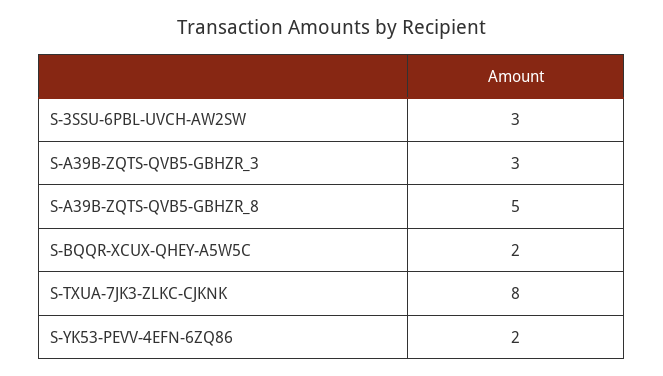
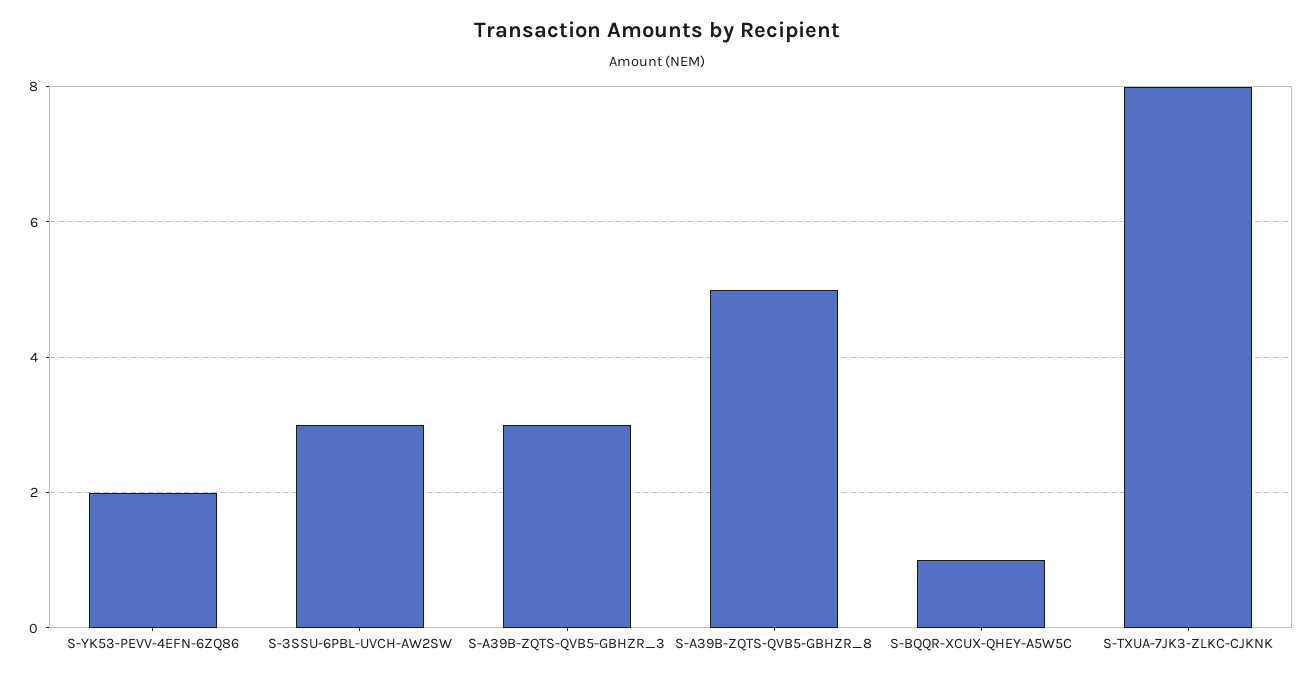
  {
    "S-3SSU-6PBL-UVCH-AW2SW": 3,
    "S-A39B-ZQTS-QVB5-GBHZR_3": 3,
    "S-A39B-ZQTS-QVB5-GBHZR_8": 5,
-   "S-BQQR-XCUX-QHEY-A5W5C": 2,
+   "S-BQQR-XCUX-QHEY-A5W5C": 1,
    "S-TXUA-7JK3-ZLKC-CJKNK": 8,
    "S-YK53-PEVV-4EFN-6ZQ86": 2
  }

